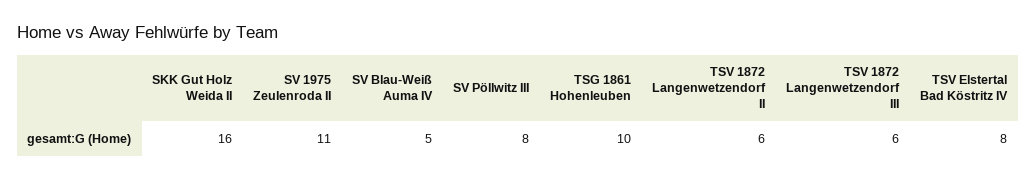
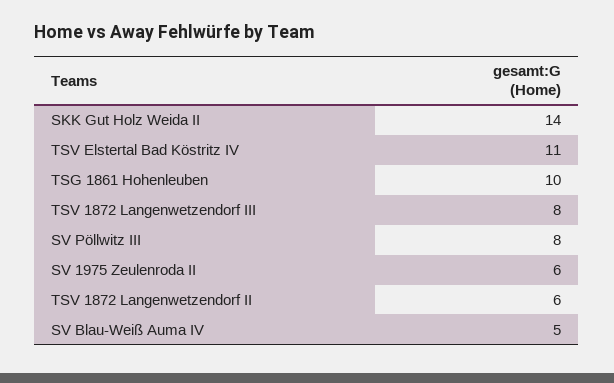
  {
-   "SKK Gut Holz Weida II": 16,
+   "SKK Gut Holz Weida II": 14,
-   "SV 1975 Zeulenroda II": 11,
+   "SV 1975 Zeulenroda II": 6,
    "SV Blau-Weiß Auma IV": 5,
    "SV Pöllwitz III": 8,
    "TSG 1861 Hohenleuben": 10,
    "TSV 1872 Langenwetzendorf II": 6,
-   "TSV 1872 Langenwetzendorf III": 6,
+   "TSV 1872 Langenwetzendorf III": 8,
-   "TSV Elstertal Bad Köstritz IV": 8
+   "TSV Elstertal Bad Köstritz IV": 11
  }

